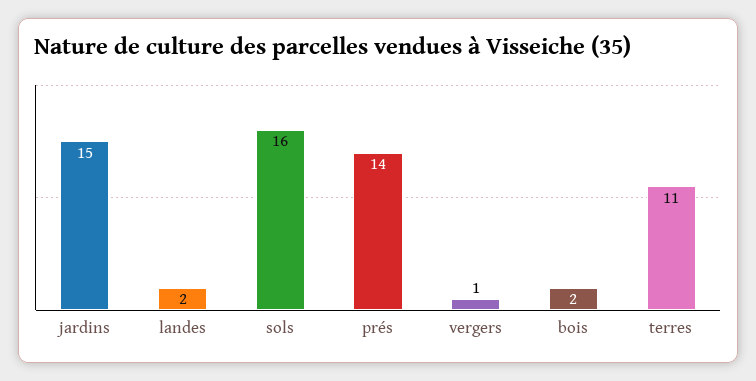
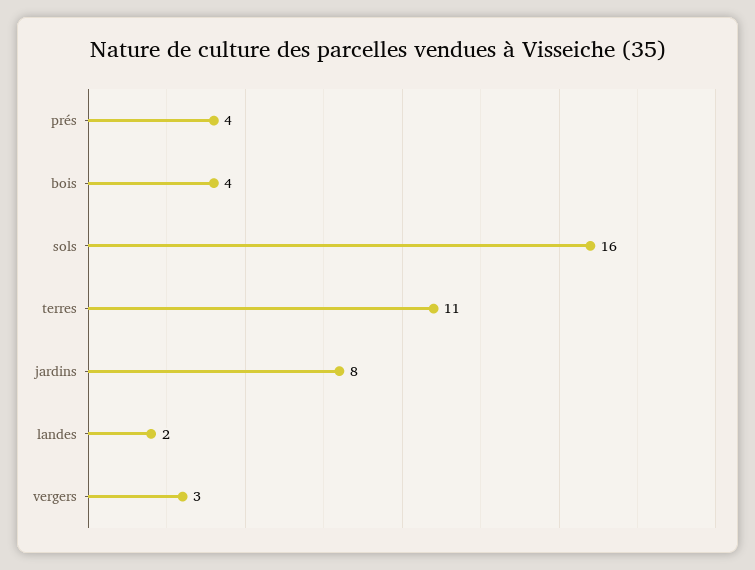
  {
-   "jardins": 15,
+   "jardins": 8,
    "landes": 2,
    "sols": 16,
-   "prés": 14,
+   "prés": 4,
-   "vergers": 1,
+   "vergers": 3,
-   "bois": 2,
+   "bois": 4,
    "terres": 11
  }

